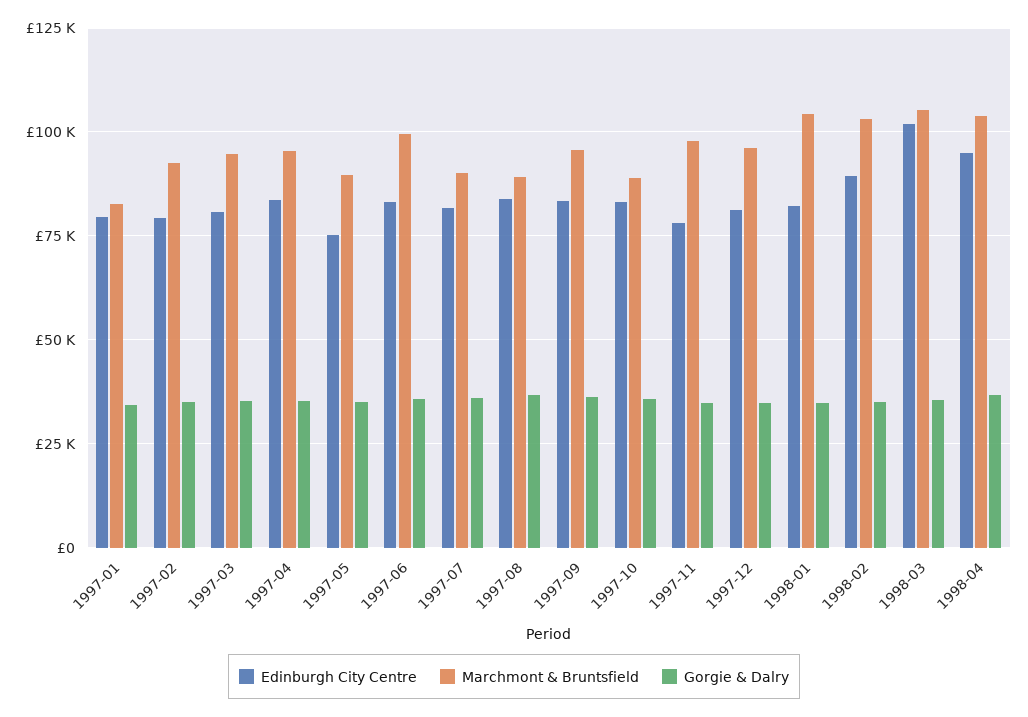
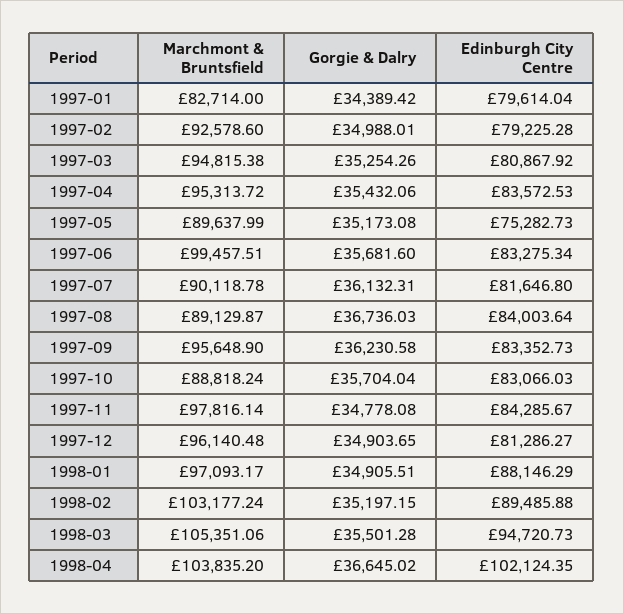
  {
    "Edinburgh City Centre": {
      "1997-01": 79614.04,
      "1997-02": 79225.28,
      "1997-03": 80867.92,
      "1997-04": 83572.53,
      "1997-05": 75282.73,
      "1997-06": 83275.34,
      "1997-07": 81646.8,
      "1997-08": 84003.64,
      "1997-09": 83352.73,
      "1997-10": 83066.03,
-     "1997-11": 77500,
+     "1997-11": 84285.67,
      "1997-12": 81286.27,
-     "1998-01": 82500,
+     "1998-01": 88146.29,
      "1998-02": 89485.88,
-     "1998-03": 102500,
+     "1998-03": 94720.73,
-     "1998-04": 95000
+     "1998-04": 102124.35
    },
    "Marchmont & Bruntsfield": {
      "1997-01": 82714,
      "1997-02": 92578.6,
      "1997-03": 94815.38,
      "1997-04": 95313.72,
      "1997-05": 89637.99,
      "1997-06": 99457.51,
      "1997-07": 90118.78,
      "1997-08": 89129.87,
      "1997-09": 95648.9,
      "1997-10": 88818.24,
      "1997-11": 97816.14,
      "1997-12": 96140.48,
-     "1998-01": 105000,
+     "1998-01": 97093.17,
      "1998-02": 103177.24,
      "1998-03": 105351.06,
      "1998-04": 103835.2
    },
    "Gorgie & Dalry": {
      "1997-01": 34389.42,
      "1997-02": 34988.01,
      "1997-03": 35254.26,
      "1997-04": 35432.06,
      "1997-05": 35173.08,
      "1997-06": 35681.6,
      "1997-07": 36132.31,
      "1997-08": 36736.03,
      "1997-09": 36230.58,
      "1997-10": 35704.04,
      "1997-11": 34778.08,
      "1997-12": 34903.65,
      "1998-01": 34905.51,
      "1998-02": 35197.15,
      "1998-03": 35501.28,
      "1998-04": 36645.02
    }
  }

